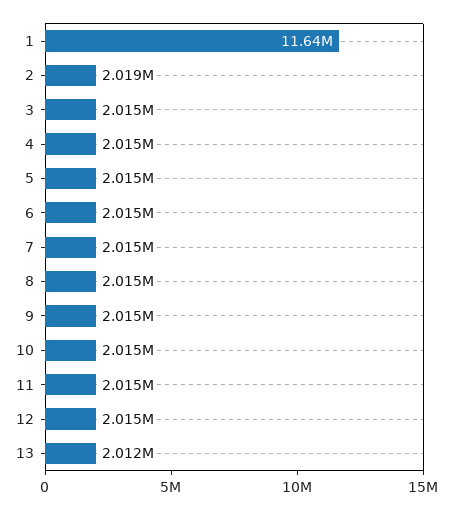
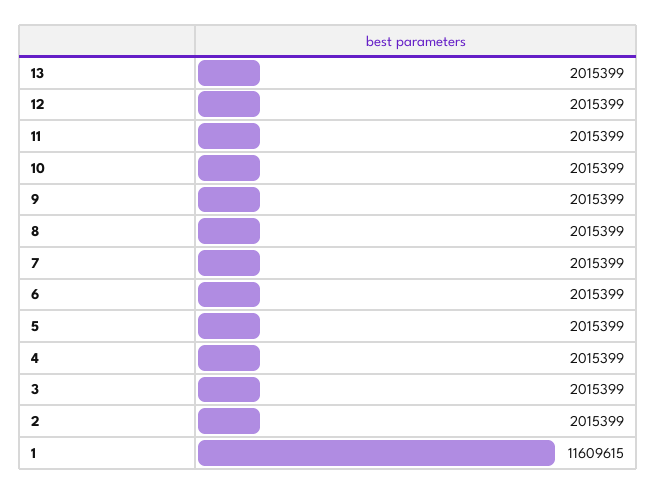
  {
-   "1": 11640000,
+   "1": 11609615,
-   "2": 2019000,
+   "2": 2015399,
    "3": 2015399,
    "4": 2015399,
    "5": 2015399,
    "6": 2015399,
    "7": 2015399,
    "8": 2015399,
    "9": 2015399,
    "10": 2015399,
    "11": 2015399,
    "12": 2015399,
-   "13": 2012000
+   "13": 2015399
  }

